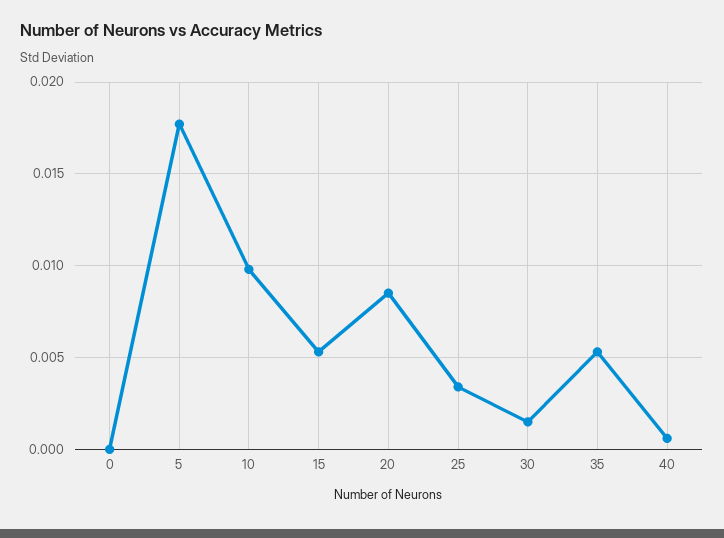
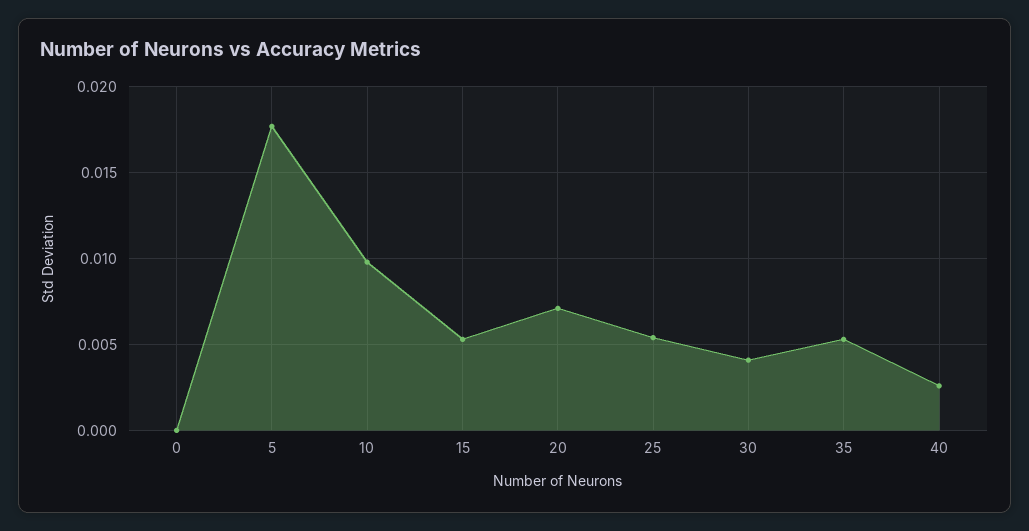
  {
    "0": 0,
    "5": 0.0175,
    "10": 0.01,
    "15": 0.0055,
-   "20": 0.0085,
+   "20": 0.007,
-   "25": 0.0035,
+   "25": 0.0055,
-   "30": 0.0015,
+   "30": 0.004,
    "35": 0.0055,
-   "40": 0.0005
+   "40": 0.0025
  }

